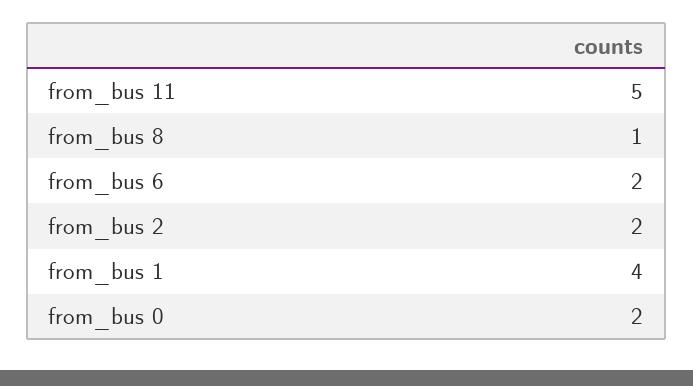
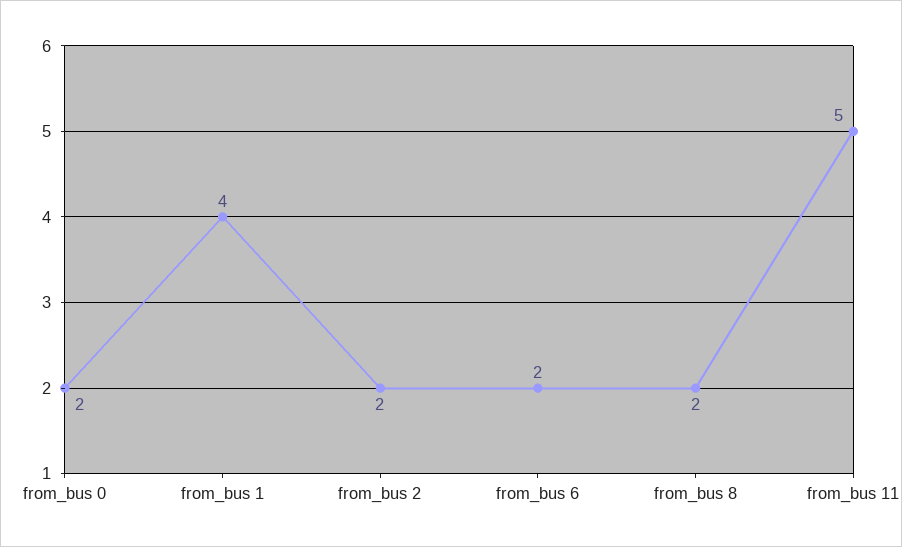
  {
    "from_bus 11": 5,
-   "from_bus 8": 1,
+   "from_bus 8": 2,
    "from_bus 6": 2,
    "from_bus 2": 2,
    "from_bus 1": 4,
    "from_bus 0": 2
  }

